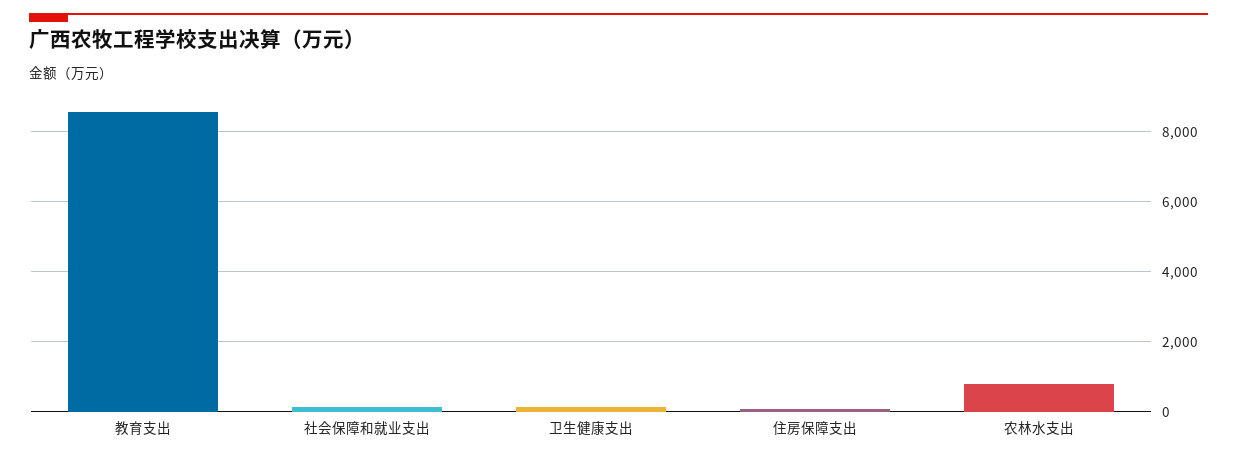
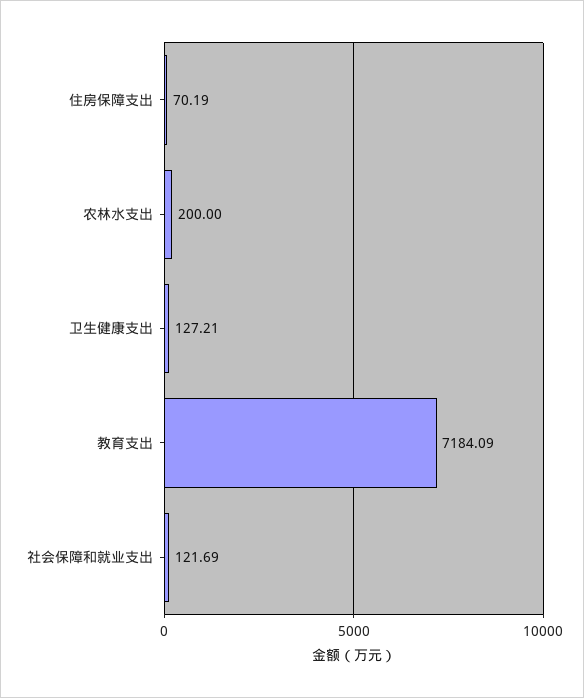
  {
-   "教育支出": 8600,
+   "教育支出": 7184.09,
    "社会保障和就业支出": 121.69,
    "卫生健康支出": 127.21,
    "住房保障支出": 70.19,
-   "农林水支出": 800
+   "农林水支出": 200
  }

